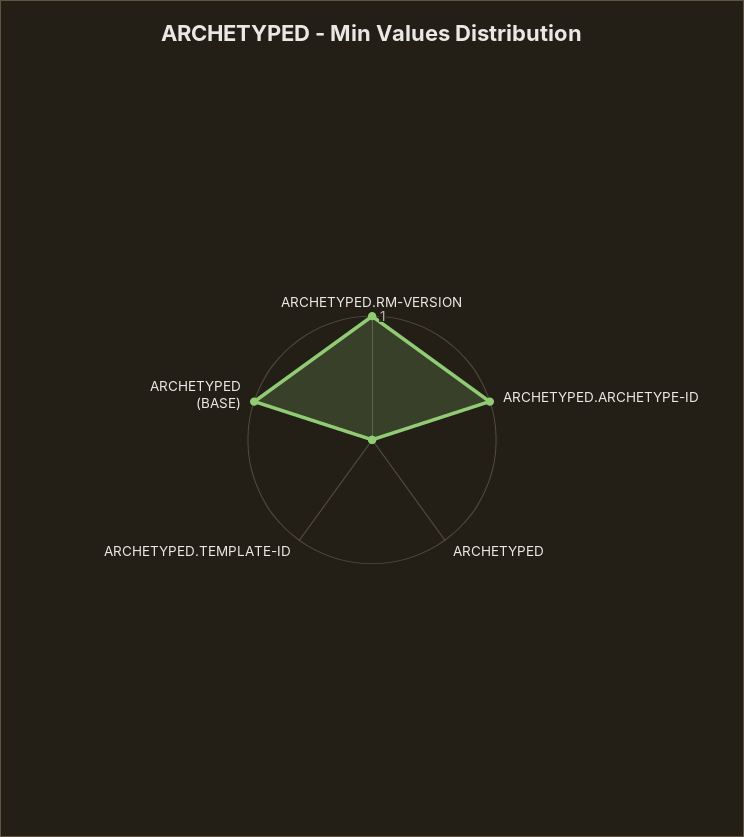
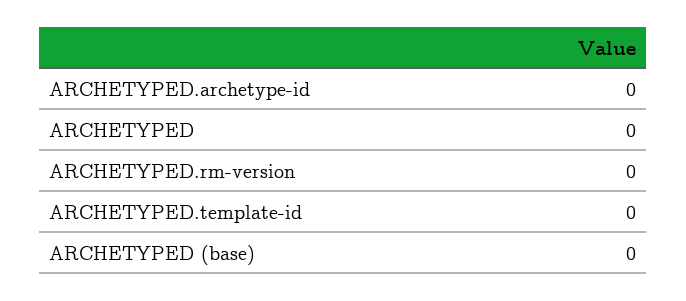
  {
-   "ARCHETYPED.RM-VERSION": 1,
+   "ARCHETYPED.RM-VERSION": 0,
-   "ARCHETYPED.ARCHETYPE-ID": 1,
+   "ARCHETYPED.ARCHETYPE-ID": 0,
    "ARCHETYPED": 0,
    "ARCHETYPED.TEMPLATE-ID": 0,
-   "ARCHETYPED (BASE)": 1
+   "ARCHETYPED (BASE)": 0
  }

